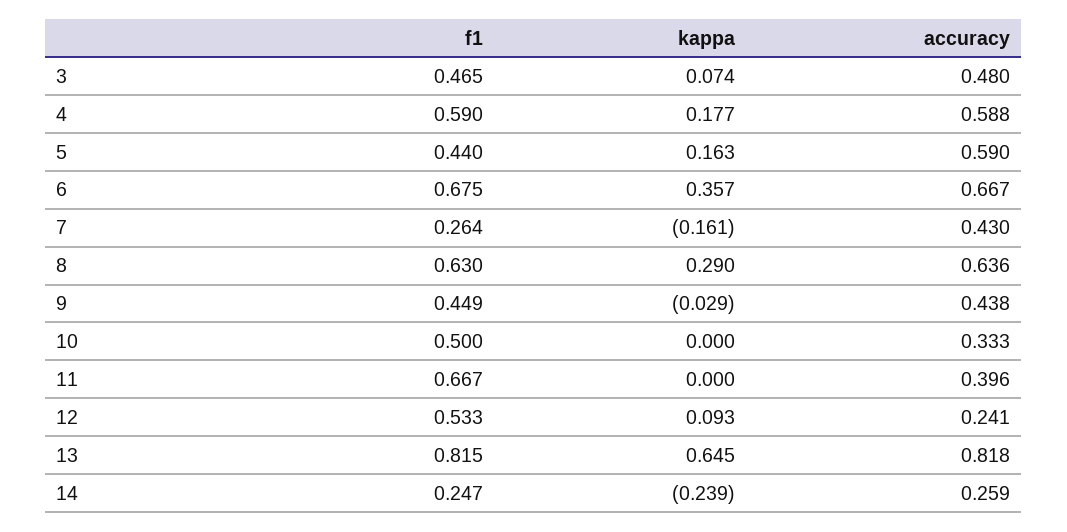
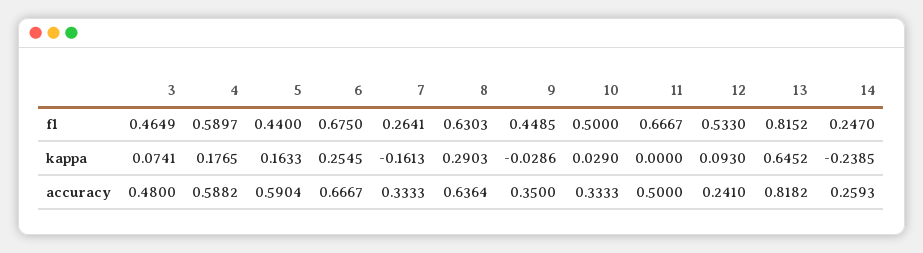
  {
    "f1": {
      "3": 0.4649,
      "4": 0.5897,
      "5": 0.44,
      "6": 0.675,
      "7": 0.2641,
      "8": 0.6303,
      "9": 0.4485,
      "10": 0.5,
      "11": 0.6667,
      "12": 0.533,
      "13": 0.8152,
      "14": 0.247
    },
    "kappa": {
      "3": 0.0741,
      "4": 0.1765,
      "5": 0.1633,
-     "6": 0.357,
+     "6": 0.2545,
      "7": -0.1613,
      "8": 0.2903,
      "9": -0.0286,
-     "10": 0,
+     "10": 0.029,
      "11": 0,
      "12": 0.093,
      "13": 0.6452,
      "14": -0.2385
    },
    "accuracy": {
      "3": 0.48,
      "4": 0.5882,
      "5": 0.5904,
      "6": 0.6667,
-     "7": 0.43,
+     "7": 0.3333,
      "8": 0.6364,
-     "9": 0.438,
+     "9": 0.35,
      "10": 0.3333,
-     "11": 0.396,
+     "11": 0.5,
      "12": 0.241,
      "13": 0.8182,
      "14": 0.2593
    }
  }

